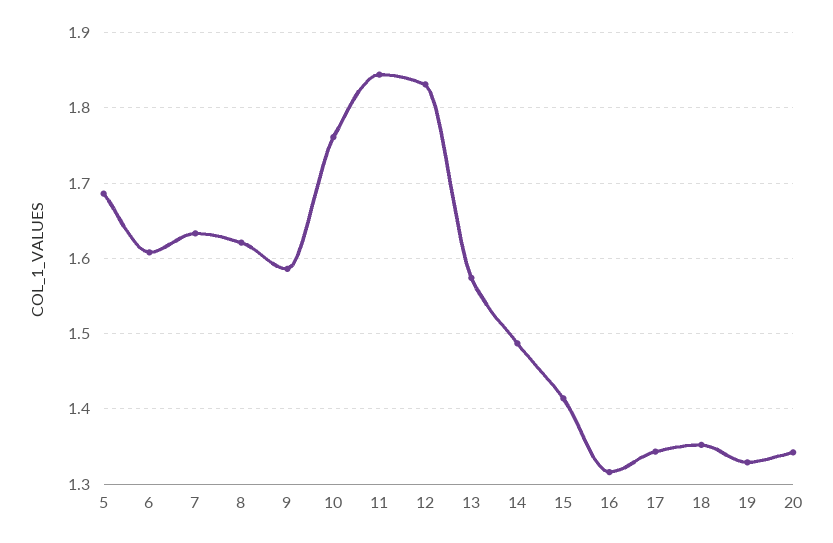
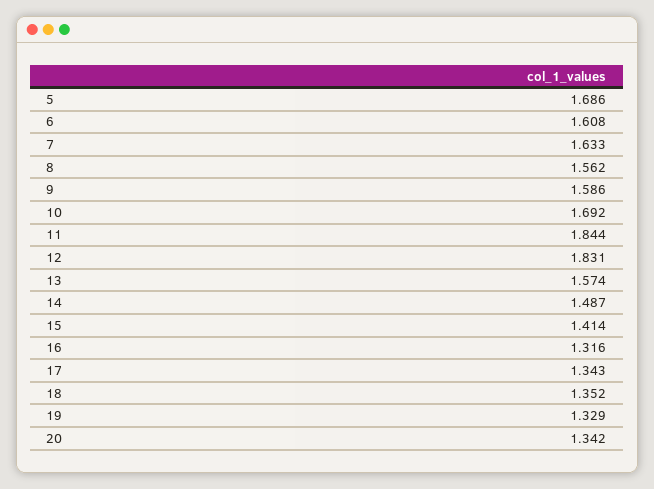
  {
    "5": 1.686,
    "6": 1.608,
    "7": 1.633,
-   "8": 1.62,
+   "8": 1.562,
    "9": 1.586,
-   "10": 1.76,
+   "10": 1.692,
    "11": 1.844,
    "12": 1.831,
    "13": 1.574,
    "14": 1.487,
    "15": 1.414,
    "16": 1.316,
    "17": 1.343,
    "18": 1.352,
    "19": 1.329,
    "20": 1.342
  }

